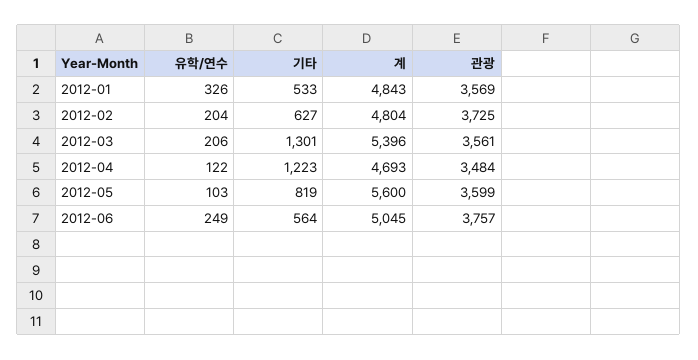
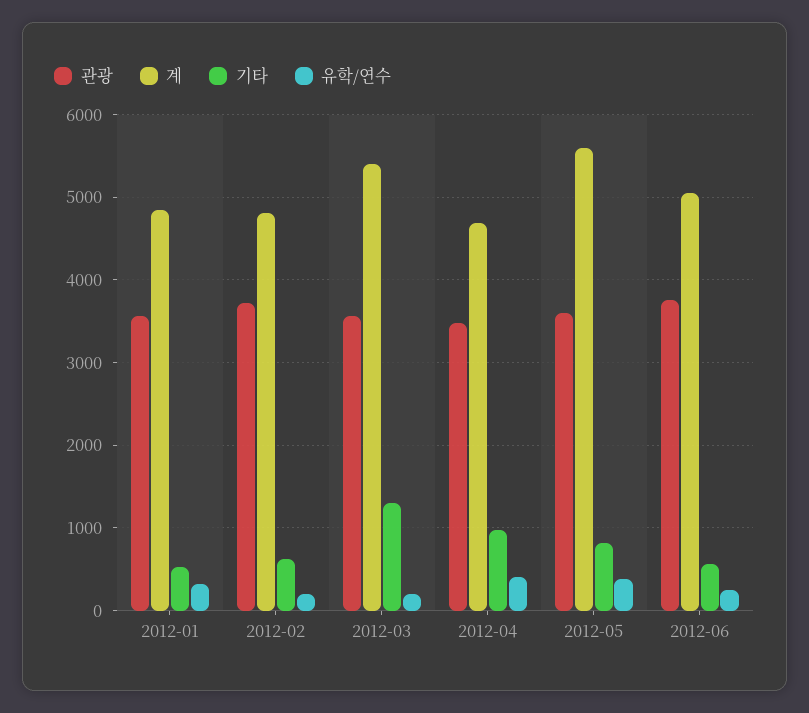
  {
    "유학/연수": {
      "2012-01": 326,
      "2012-02": 204,
      "2012-03": 206,
-     "2012-04": 122,
+     "2012-04": 400,
-     "2012-05": 103,
+     "2012-05": 400,
      "2012-06": 249
    },
    "기타": {
      "2012-01": 533,
      "2012-02": 627,
      "2012-03": 1301,
-     "2012-04": 1223,
+     "2012-04": 1000,
      "2012-05": 819,
      "2012-06": 564
    },
    "계": {
      "2012-01": 4843,
      "2012-02": 4804,
      "2012-03": 5396,
      "2012-04": 4693,
      "2012-05": 5600,
      "2012-06": 5045
    },
    "관광": {
      "2012-01": 3569,
      "2012-02": 3725,
      "2012-03": 3561,
      "2012-04": 3484,
      "2012-05": 3599,
      "2012-06": 3757
    }
  }

